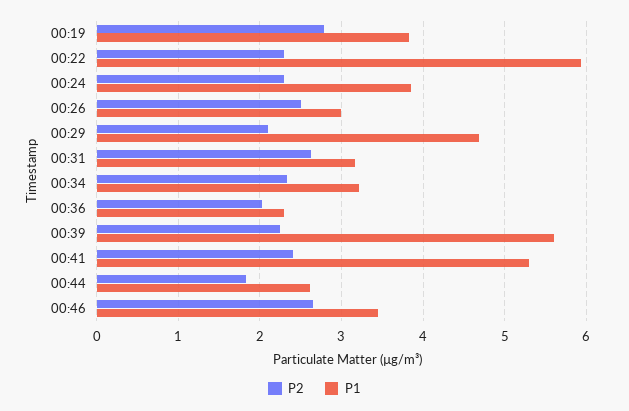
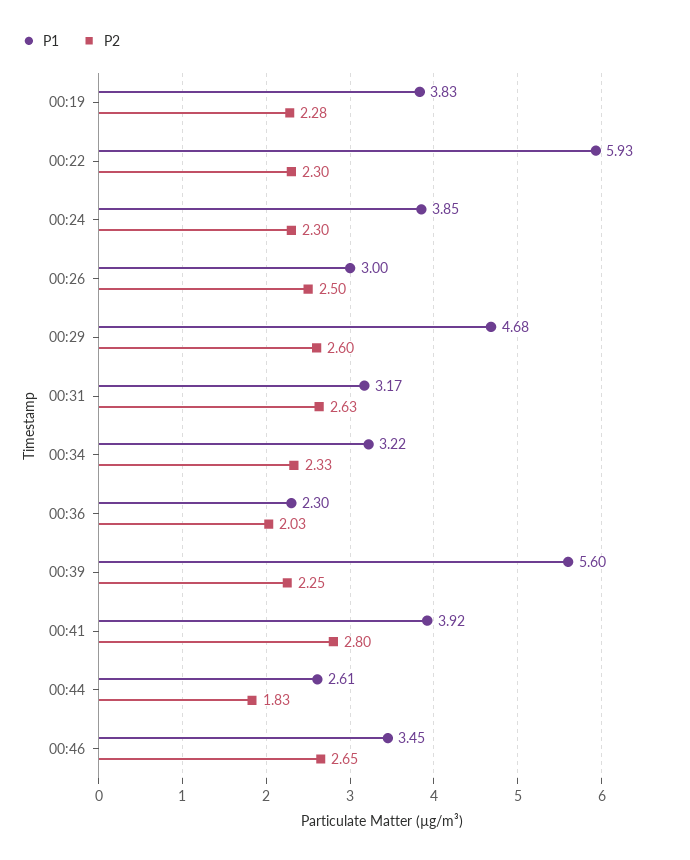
  {
    "P2": {
-     "00:19": 2.8,
+     "00:19": 2.28,
      "00:22": 2.3,
      "00:24": 2.3,
      "00:26": 2.5,
-     "00:29": 2.1,
+     "00:29": 2.6,
      "00:31": 2.63,
      "00:34": 2.33,
      "00:36": 2.03,
      "00:39": 2.25,
-     "00:41": 2.4,
+     "00:41": 2.8,
      "00:44": 1.83,
      "00:46": 2.65
    },
    "P1": {
      "00:19": 3.83,
      "00:22": 5.93,
      "00:24": 3.85,
      "00:26": 3,
      "00:29": 4.68,
      "00:31": 3.17,
      "00:34": 3.22,
      "00:36": 2.3,
      "00:39": 5.6,
-     "00:41": 5.3,
+     "00:41": 3.92,
      "00:44": 2.61,
      "00:46": 3.45
    }
  }

